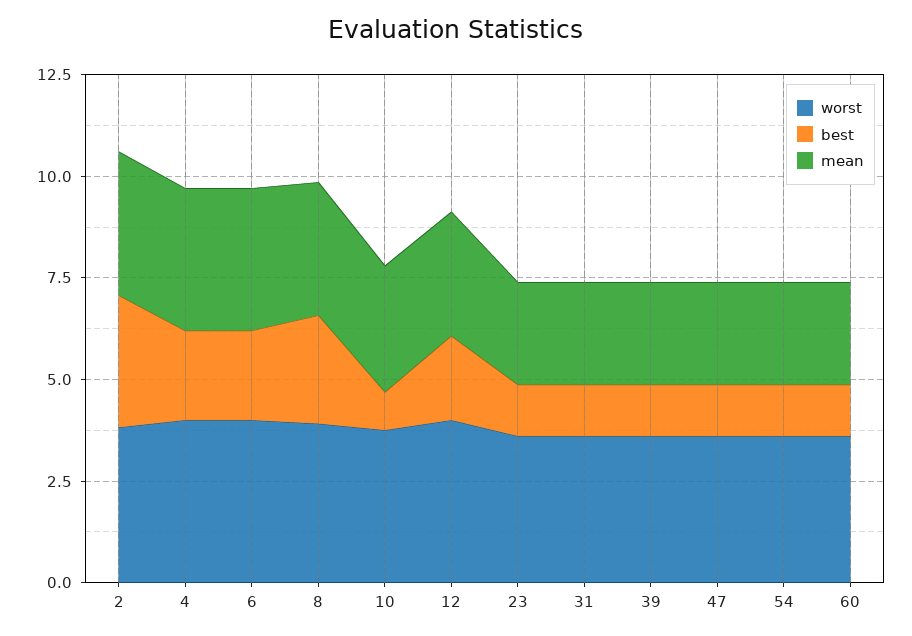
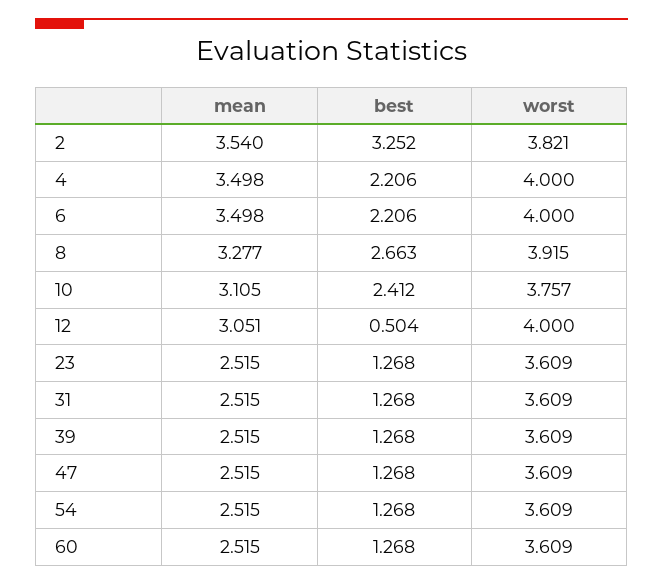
  {
    "worst": {
      "2": 3.821,
      "4": 4,
      "6": 4,
      "8": 3.915,
      "10": 3.757,
      "12": 4,
      "23": 3.609,
      "31": 3.609,
      "39": 3.609,
      "47": 3.609,
      "54": 3.609,
      "60": 3.609
    },
    "best": {
      "2": 3.252,
      "4": 2.206,
      "6": 2.206,
      "8": 2.663,
-     "10": 1,
+     "10": 2.412,
-     "12": 2,
+     "12": 0.504,
      "23": 1.268,
      "31": 1.268,
      "39": 1.268,
      "47": 1.268,
      "54": 1.268,
      "60": 1.268
    },
    "mean": {
      "2": 3.54,
      "4": 3.498,
      "6": 3.498,
      "8": 3.277,
      "10": 3.105,
      "12": 3.051,
      "23": 2.515,
      "31": 2.515,
      "39": 2.515,
      "47": 2.515,
      "54": 2.515,
      "60": 2.515
    }
  }

